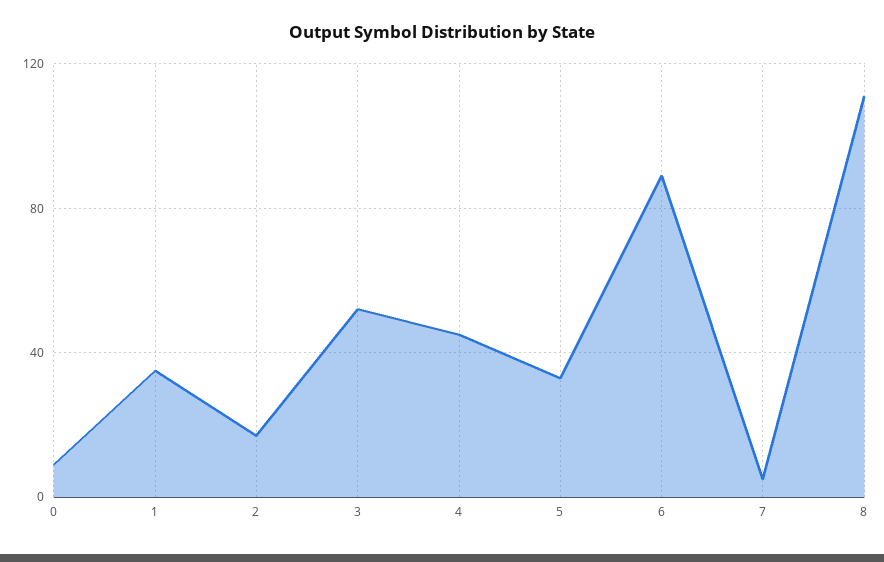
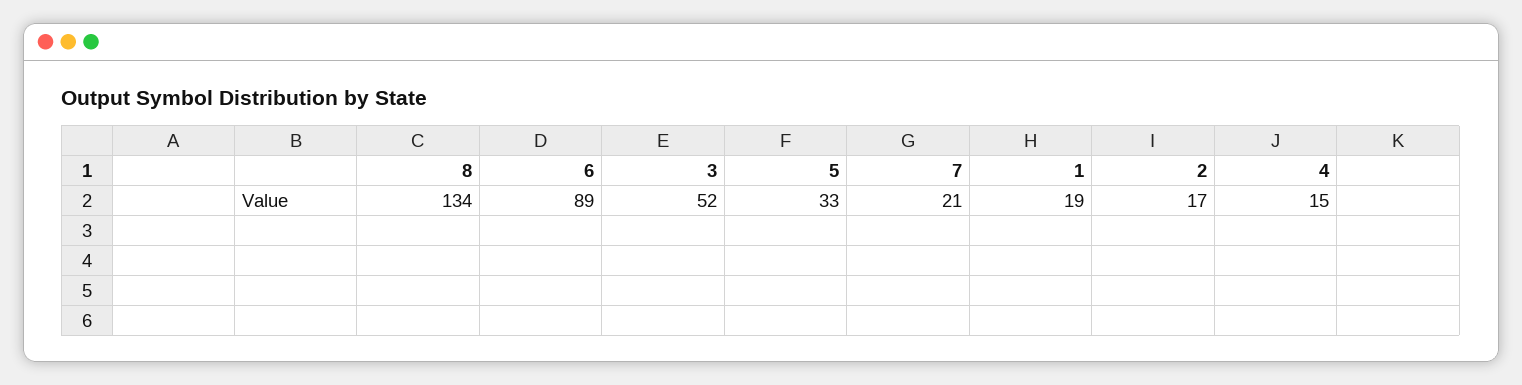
  {
-   "0": 10,
-   "1": 35,
+   "1": 19,
    "2": 17,
    "3": 52,
-   "4": 45,
+   "4": 15,
    "5": 33,
    "6": 89,
-   "7": 5,
+   "7": 21,
-   "8": 110
+   "8": 134
  }

